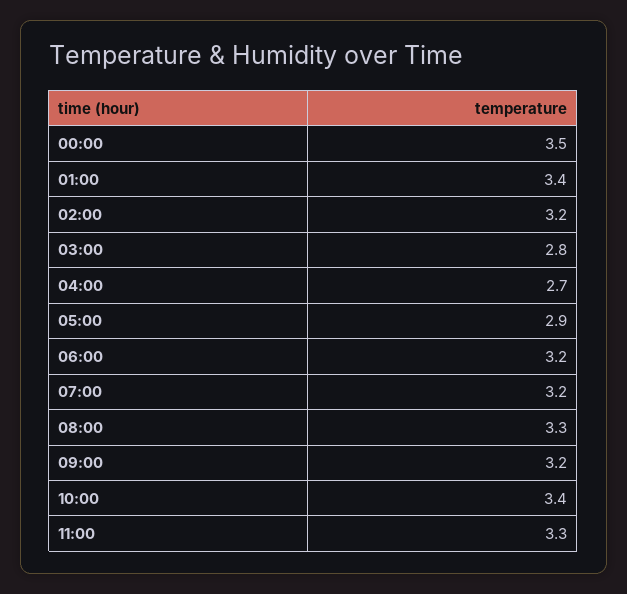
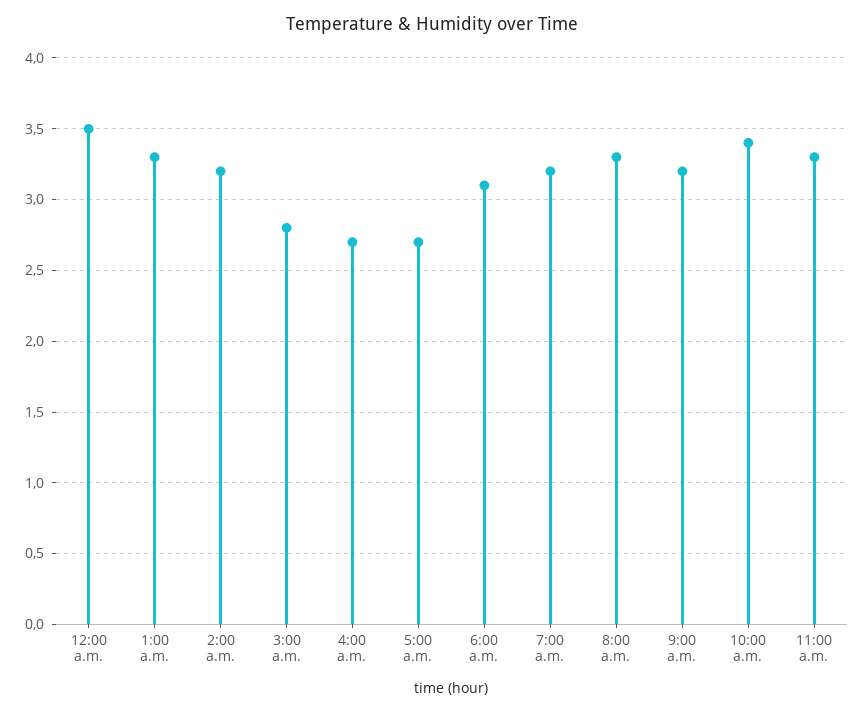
  {
    "00:00": 3.5,
-   "01:00": 3.4,
+   "01:00": 3.3,
    "02:00": 3.2,
    "03:00": 2.8,
    "04:00": 2.7,
-   "05:00": 2.9,
+   "05:00": 2.7,
-   "06:00": 3.2,
+   "06:00": 3.1,
    "07:00": 3.2,
    "08:00": 3.3,
    "09:00": 3.2,
    "10:00": 3.4,
    "11:00": 3.3
  }

